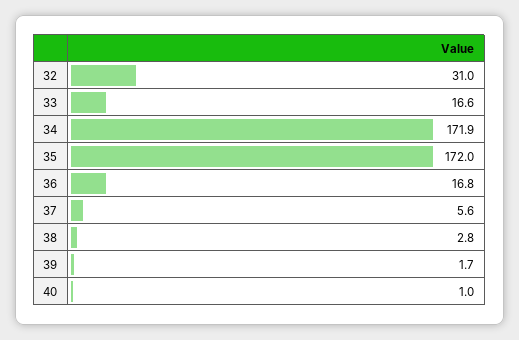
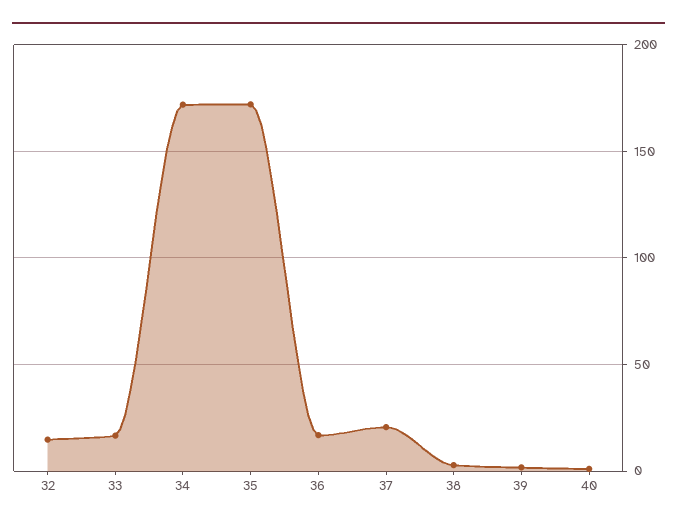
  {
-   "32": 31,
+   "32": 15,
    "33": 16.6,
    "34": 171.9,
    "35": 172,
    "36": 16.8,
-   "37": 5.6,
+   "37": 20,
    "38": 2.8,
    "39": 1.7,
    "40": 1
  }

